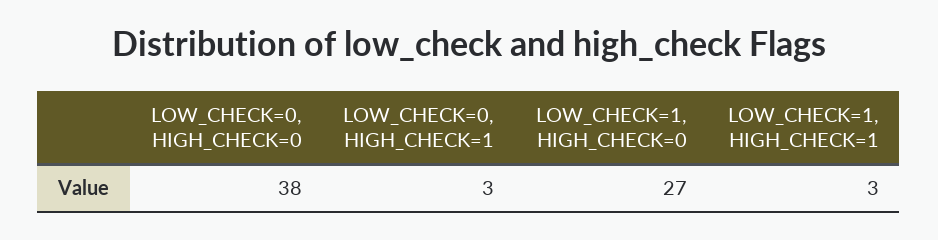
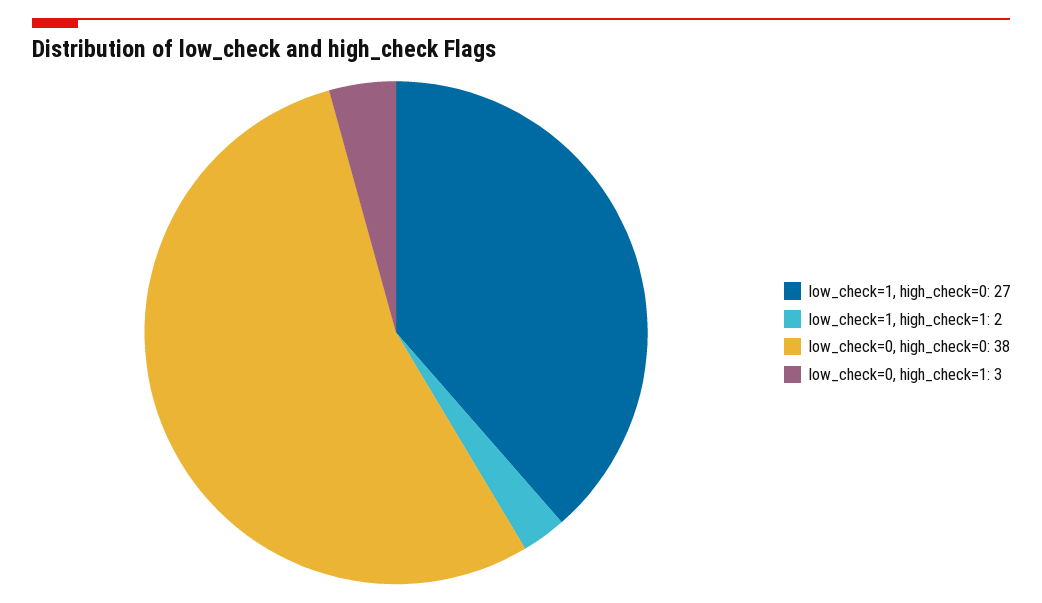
  {
    "LOW_CHECK=0, HIGH_CHECK=0": 38,
    "LOW_CHECK=0, HIGH_CHECK=1": 3,
    "LOW_CHECK=1, HIGH_CHECK=0": 27,
-   "LOW_CHECK=1, HIGH_CHECK=1": 3
+   "LOW_CHECK=1, HIGH_CHECK=1": 2
  }

